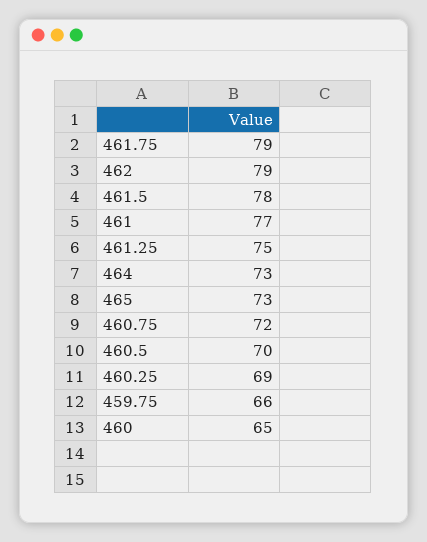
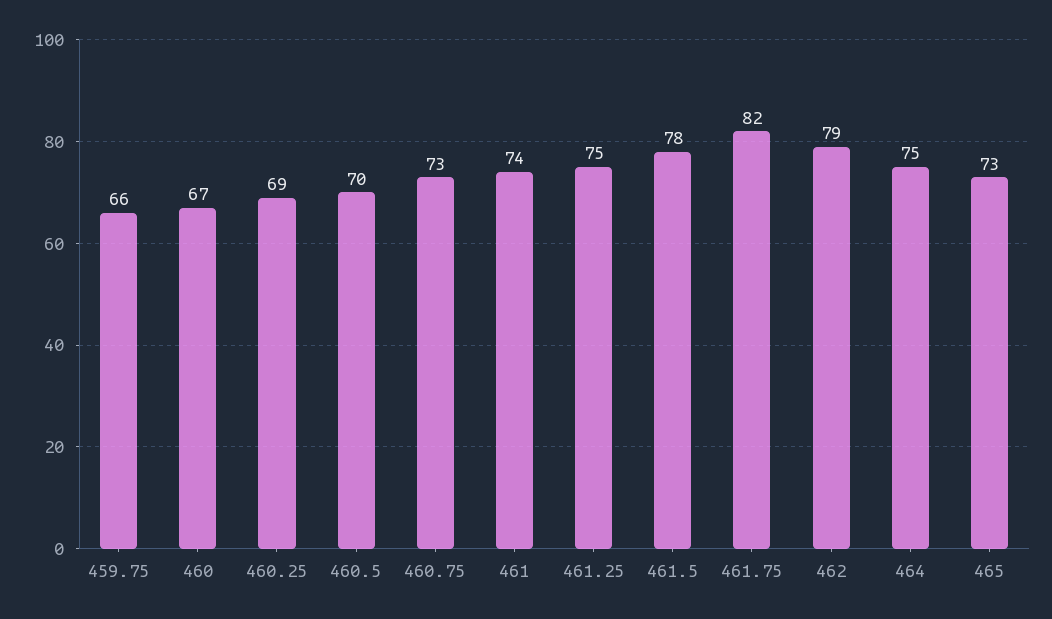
  {
-   "461.75": 79,
+   "461.75": 82,
    "462": 79,
    "461.5": 78,
-   "461": 77,
+   "461": 74,
    "461.25": 75,
-   "464": 73,
+   "464": 75,
    "465": 73,
-   "460.75": 72,
+   "460.75": 73,
    "460.5": 70,
    "460.25": 69,
    "459.75": 66,
-   "460": 65
+   "460": 67
  }

